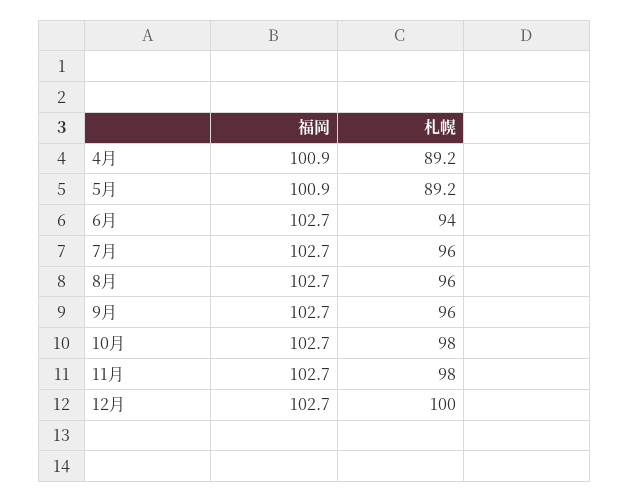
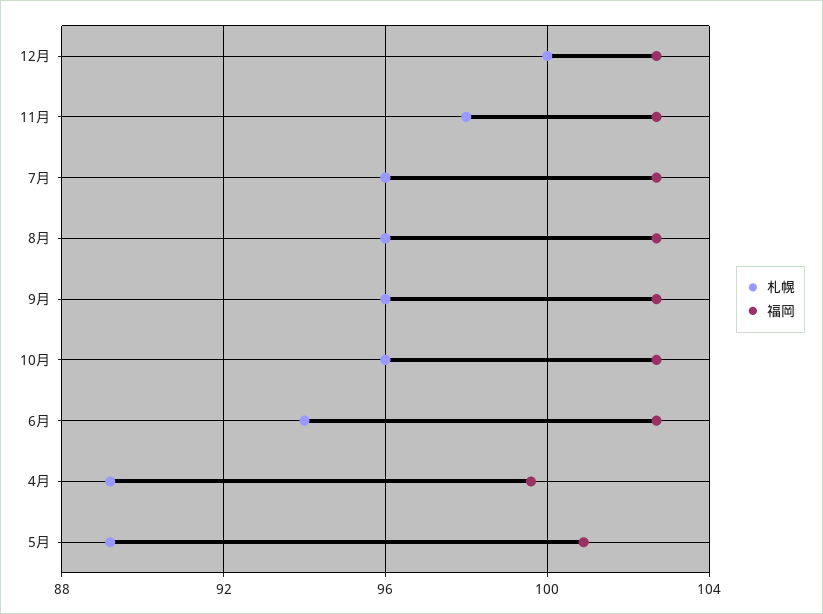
  {
    "福岡": {
-     "4月": 100.9,
+     "4月": 99.5,
      "5月": 100.9,
      "6月": 102.7,
      "7月": 102.7,
      "8月": 102.7,
      "9月": 102.7,
      "10月": 102.7,
      "11月": 102.7,
      "12月": 102.7
    },
    "札幌": {
      "4月": 89.2,
      "5月": 89.2,
      "6月": 94,
      "7月": 96,
      "8月": 96,
      "9月": 96,
-     "10月": 98,
+     "10月": 96,
      "11月": 98,
      "12月": 100
    }
  }

